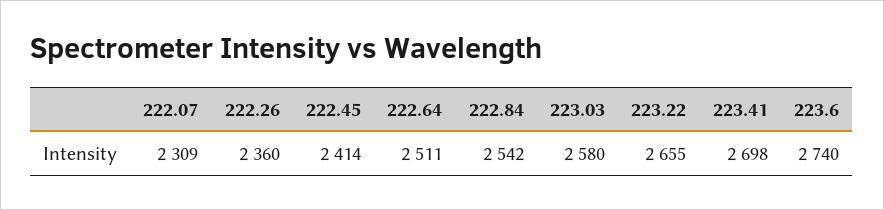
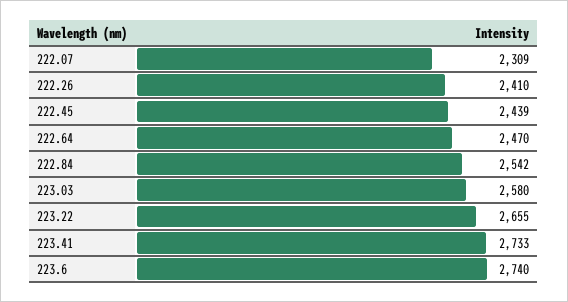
  {
    "222.07": 2309,
-   "222.26": 2360,
+   "222.26": 2410,
-   "222.45": 2414,
+   "222.45": 2439,
-   "222.64": 2511,
+   "222.64": 2470,
    "222.84": 2542,
    "223.03": 2580,
    "223.22": 2655,
-   "223.41": 2698,
+   "223.41": 2733,
    "223.6": 2740
  }

